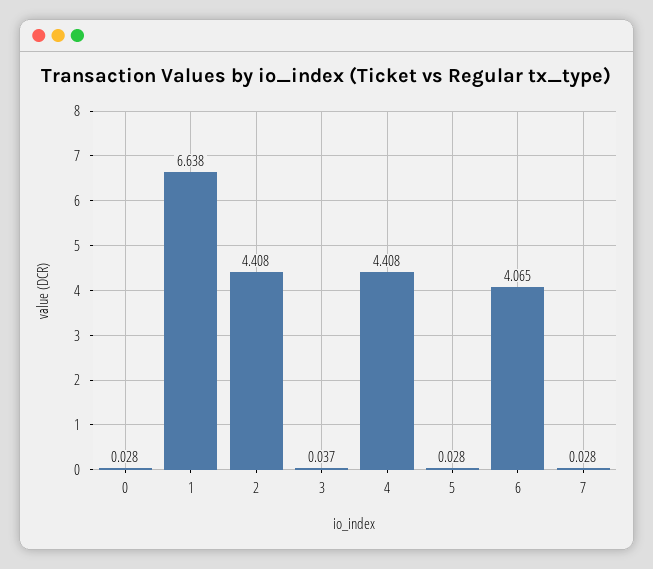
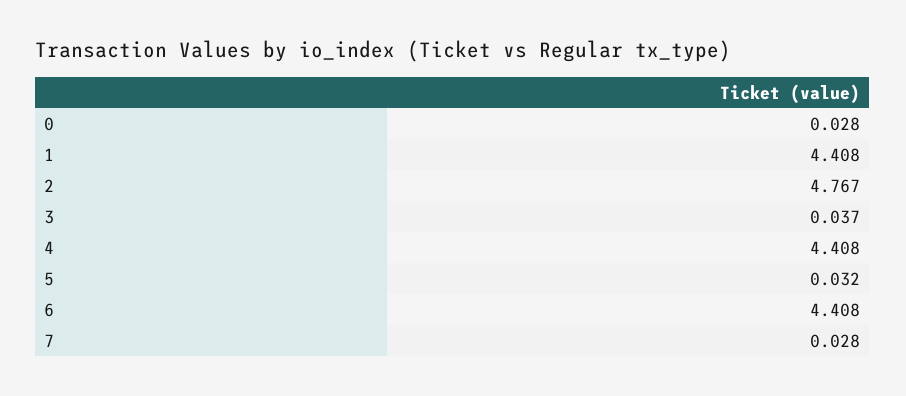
  {
    "0": 0.028,
-   "1": 6.638,
+   "1": 4.408,
-   "2": 4.408,
+   "2": 4.767,
    "3": 0.037,
    "4": 4.408,
-   "5": 0.028,
+   "5": 0.032,
-   "6": 4.065,
+   "6": 4.408,
    "7": 0.028
  }

